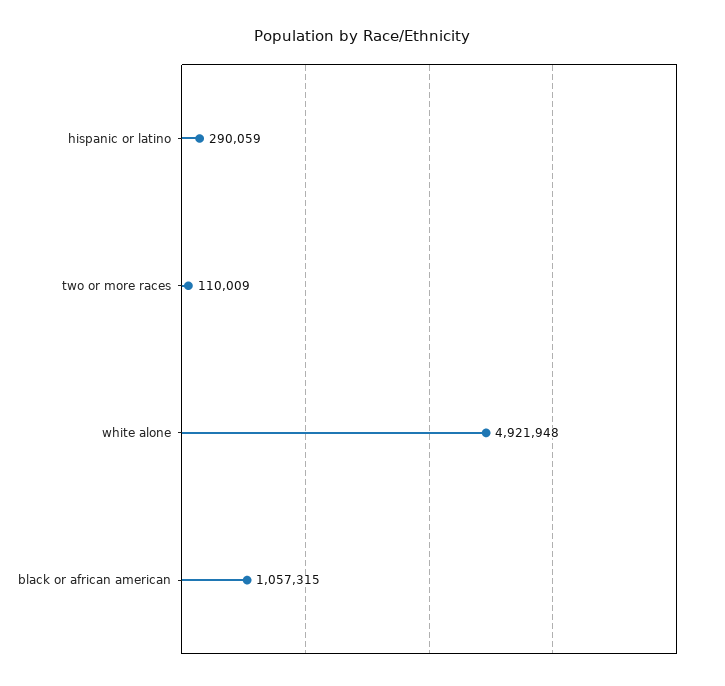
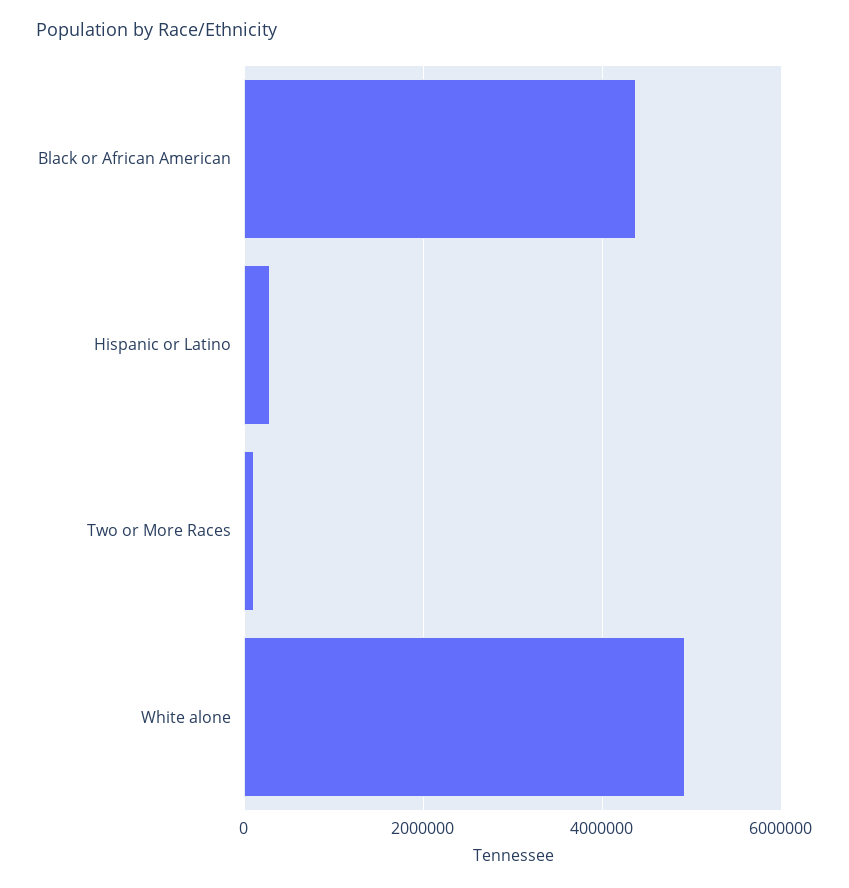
  {
    "hispanic or latino": 290059,
    "two or more races": 110009,
    "white alone": 4921948,
-   "black or african american": 1057315
+   "black or african american": 4400000
  }

